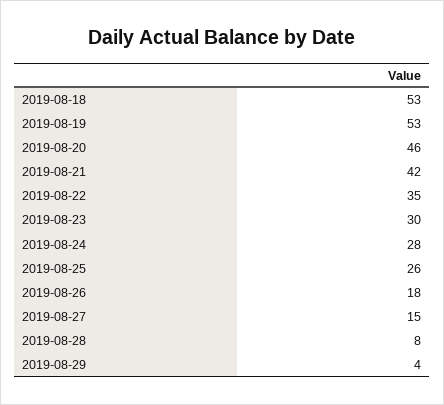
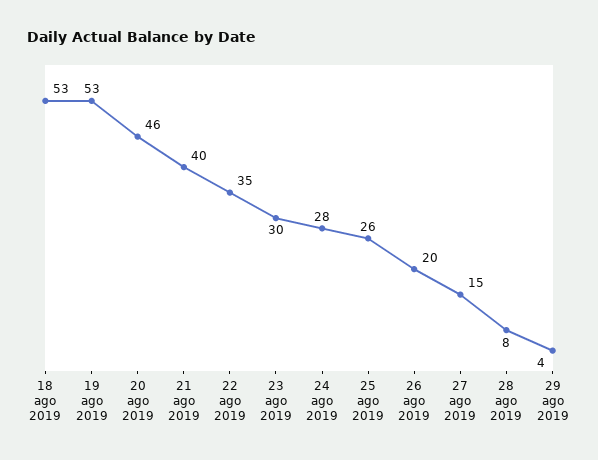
  {
    "2019-08-18": 53,
    "2019-08-19": 53,
    "2019-08-20": 46,
-   "2019-08-21": 42,
+   "2019-08-21": 40,
    "2019-08-22": 35,
    "2019-08-23": 30,
    "2019-08-24": 28,
    "2019-08-25": 26,
-   "2019-08-26": 18,
+   "2019-08-26": 20,
    "2019-08-27": 15,
    "2019-08-28": 8,
    "2019-08-29": 4
  }

